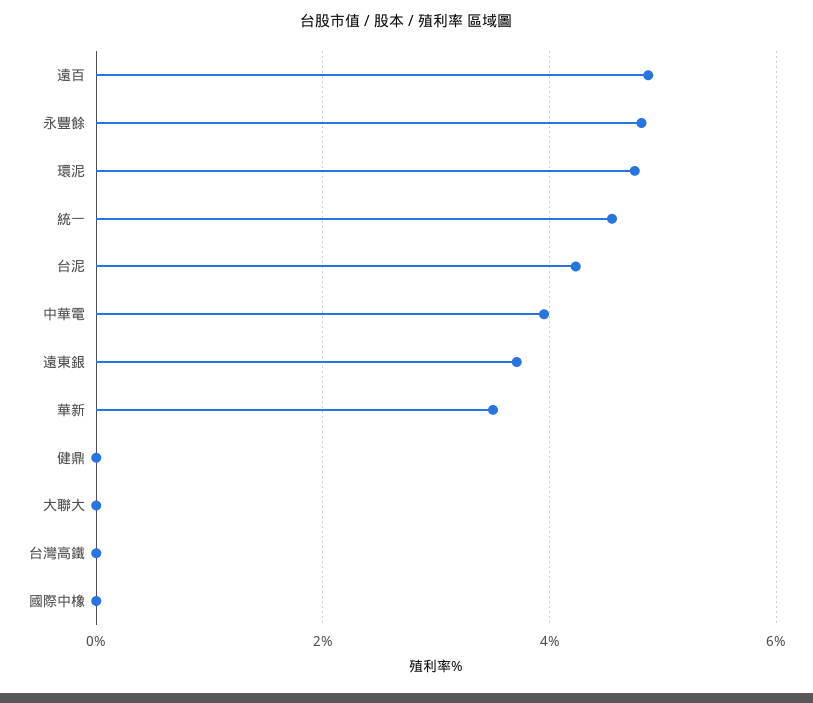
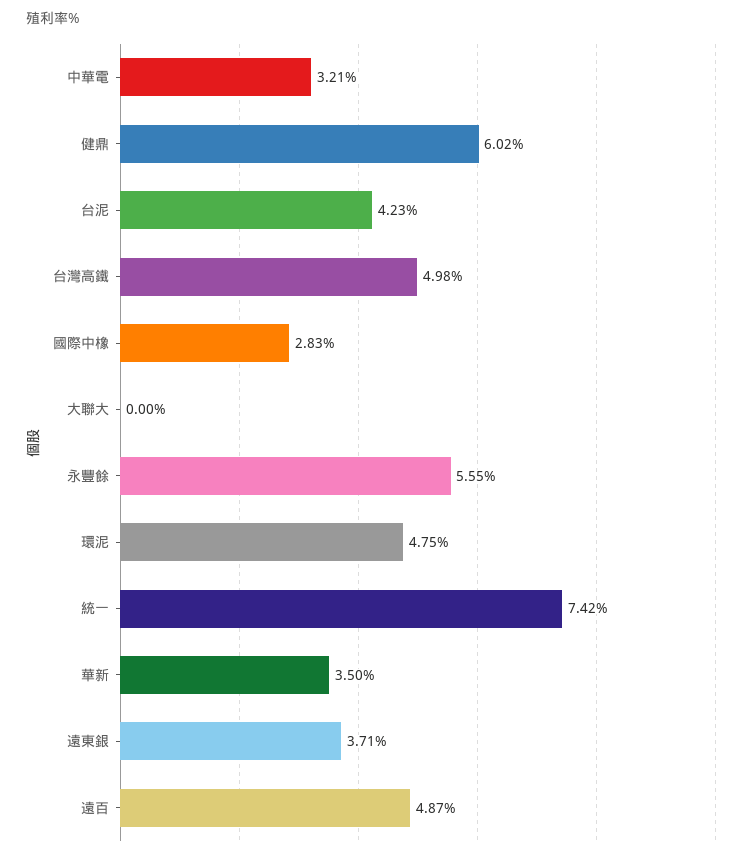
  {
    "遠百": 4.87,
-   "永豐餘": 4.8,
+   "永豐餘": 5.55,
    "環泥": 4.75,
-   "統一": 4.6,
+   "統一": 7.42,
    "台泥": 4.23,
-   "中華電": 4,
+   "中華電": 3.21,
    "遠東銀": 3.71,
    "華新": 3.5,
-   "健鼎": 0,
+   "健鼎": 6.02,
    "大聯大": 0,
-   "台灣高鐵": 0,
+   "台灣高鐵": 4.98,
-   "國際中橡": 0
+   "國際中橡": 2.83
  }

